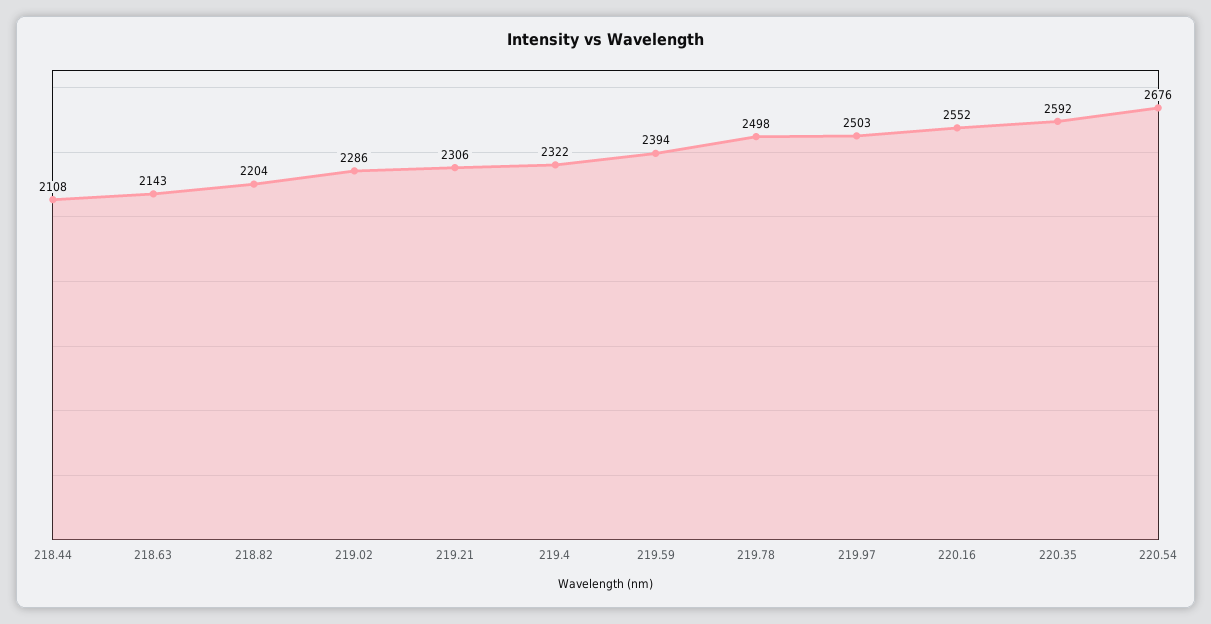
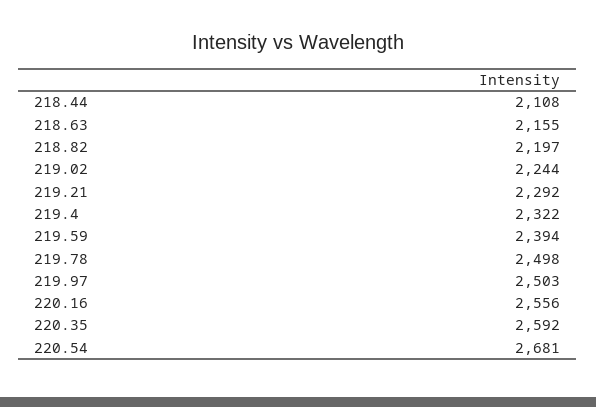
  {
    "218.44": 2108,
-   "218.63": 2143,
+   "218.63": 2155,
-   "218.82": 2204,
+   "218.82": 2197,
-   "219.02": 2286,
+   "219.02": 2244,
-   "219.21": 2306,
+   "219.21": 2292,
    "219.4": 2322,
    "219.59": 2394,
    "219.78": 2498,
    "219.97": 2503,
-   "220.16": 2552,
+   "220.16": 2556,
    "220.35": 2592,
-   "220.54": 2676
+   "220.54": 2681
  }

